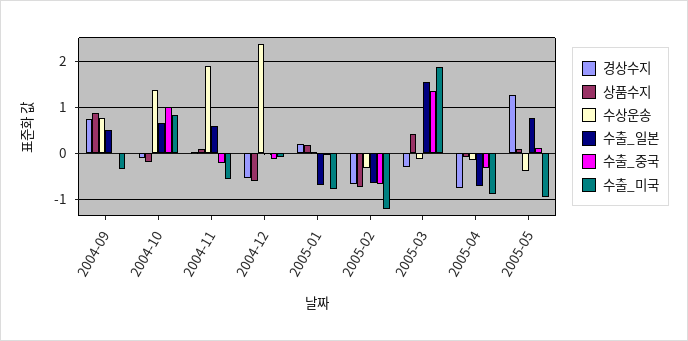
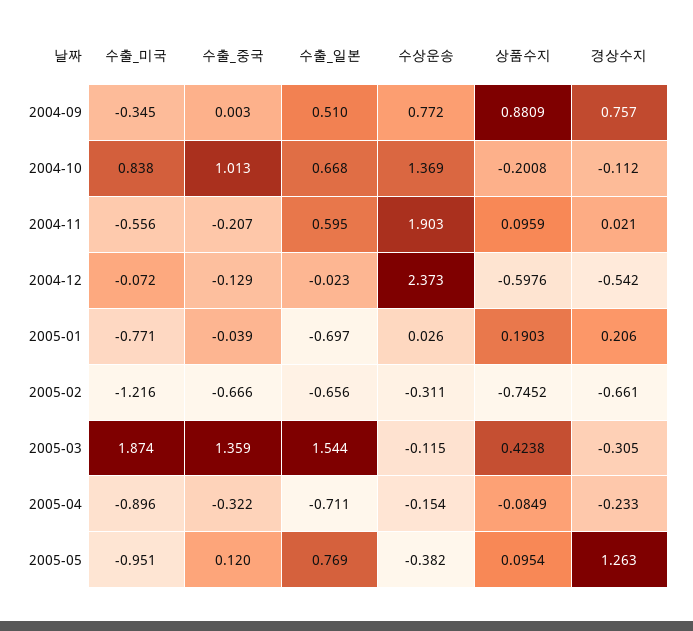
  {
    "경상수지": {
      "2004-09": 0.757,
      "2004-10": -0.112,
      "2004-11": 0.021,
      "2004-12": -0.542,
      "2005-01": 0.206,
      "2005-02": -0.661,
      "2005-03": -0.305,
-     "2005-04": -0.8,
+     "2005-04": -0.233,
      "2005-05": 1.263
    },
    "상품수지": {
      "2004-09": 0.8809,
      "2004-10": -0.2008,
      "2004-11": 0.0959,
      "2004-12": -0.5976,
      "2005-01": 0.1903,
      "2005-02": -0.7452,
      "2005-03": 0.4238,
      "2005-04": -0.0849,
      "2005-05": 0.0954
    },
    "수상운송": {
      "2004-09": 0.772,
      "2004-10": 1.369,
      "2004-11": 1.903,
      "2004-12": 2.373,
      "2005-01": 0.026,
      "2005-02": -0.311,
      "2005-03": -0.115,
      "2005-04": -0.154,
      "2005-05": -0.382
    },
    "수출_일본": {
      "2004-09": 0.51,
      "2004-10": 0.668,
      "2004-11": 0.595,
      "2004-12": -0.023,
      "2005-01": -0.697,
      "2005-02": -0.656,
      "2005-03": 1.544,
      "2005-04": -0.711,
      "2005-05": 0.769
    },
    "수출_중국": {
      "2004-09": 0.003,
      "2004-10": 1.013,
      "2004-11": -0.207,
      "2004-12": -0.129,
      "2005-01": -0.039,
      "2005-02": -0.666,
      "2005-03": 1.359,
      "2005-04": -0.322,
      "2005-05": 0.12
    },
    "수출_미국": {
      "2004-09": -0.345,
      "2004-10": 0.838,
      "2004-11": -0.556,
      "2004-12": -0.072,
      "2005-01": -0.771,
      "2005-02": -1.216,
      "2005-03": 1.874,
      "2005-04": -0.896,
      "2005-05": -0.951
    }
  }

